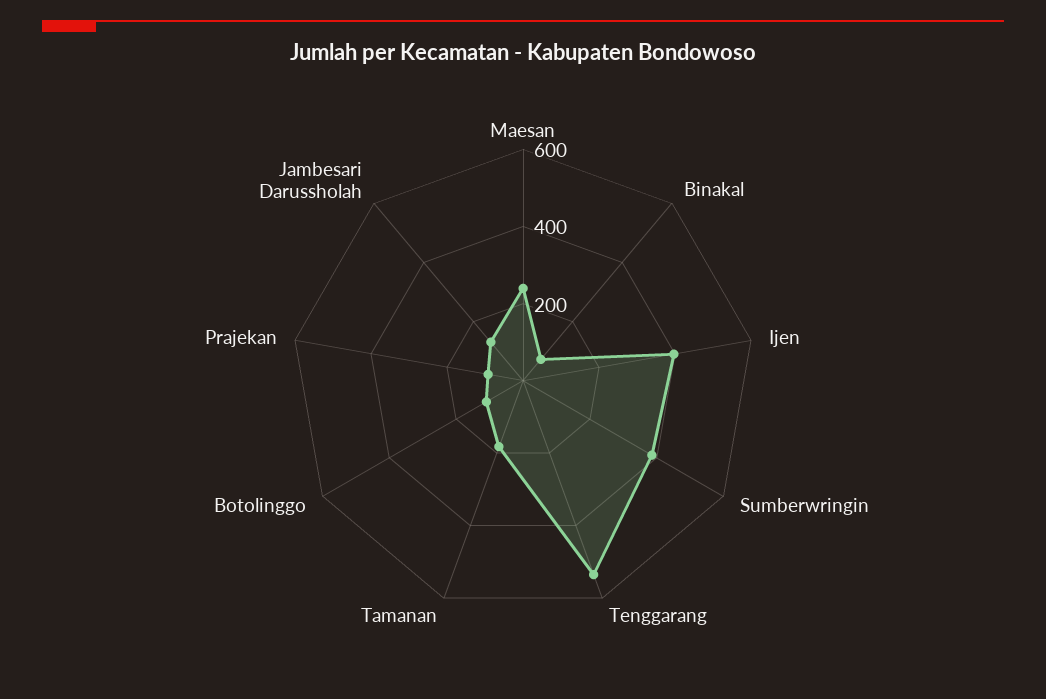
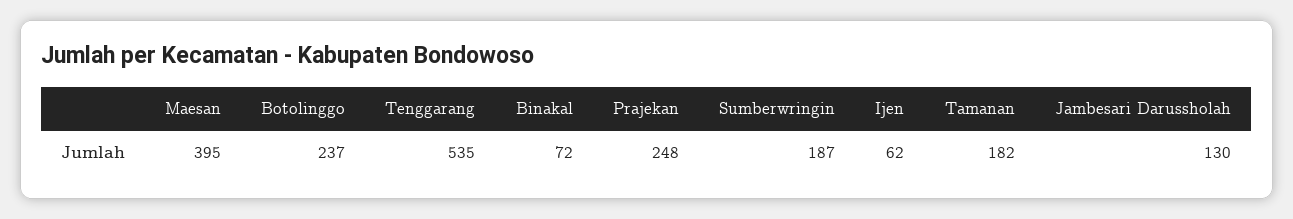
  {
-   "Maesan": 250,
+   "Maesan": 395,
    "Binakal": 72,
-   "Ijen": 400,
+   "Ijen": 62,
-   "Sumberwringin": 400,
+   "Sumberwringin": 187,
    "Tenggarang": 535,
    "Tamanan": 182,
-   "Botolinggo": 100,
+   "Botolinggo": 237,
-   "Prajekan": 100,
+   "Prajekan": 248,
    "Jambesari Darussholah": 130
  }

